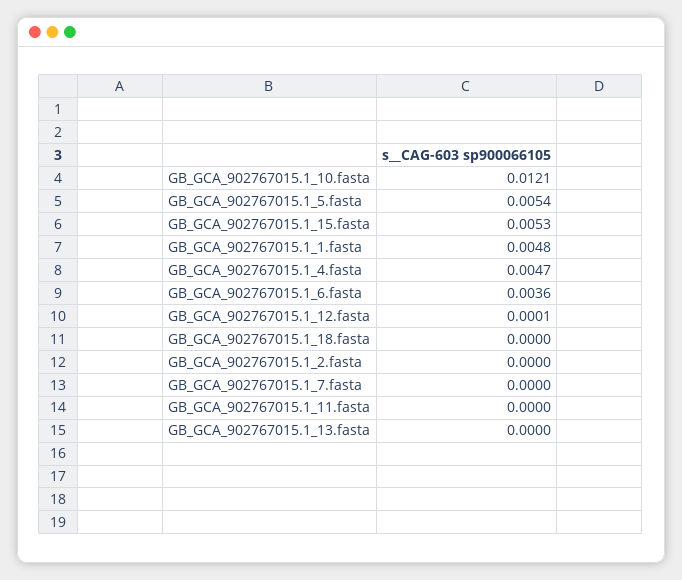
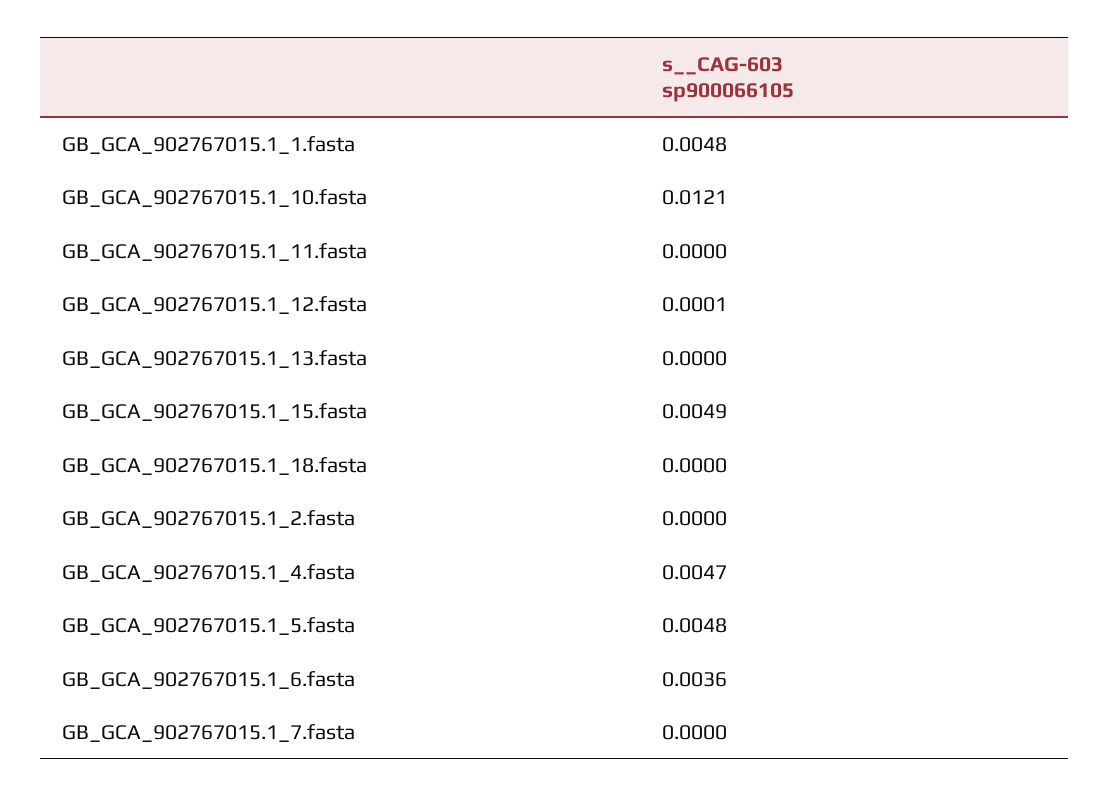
  {
    "GB_GCA_902767015.1_10.fasta": 0.0121,
-   "GB_GCA_902767015.1_5.fasta": 0.0054,
+   "GB_GCA_902767015.1_5.fasta": 0.0048,
-   "GB_GCA_902767015.1_15.fasta": 0.0053,
+   "GB_GCA_902767015.1_15.fasta": 0.0049,
    "GB_GCA_902767015.1_1.fasta": 0.0048,
    "GB_GCA_902767015.1_4.fasta": 0.0047,
    "GB_GCA_902767015.1_6.fasta": 0.0036,
    "GB_GCA_902767015.1_12.fasta": 0.0001,
    "GB_GCA_902767015.1_18.fasta": 0,
    "GB_GCA_902767015.1_2.fasta": 0,
    "GB_GCA_902767015.1_7.fasta": 0,
    "GB_GCA_902767015.1_11.fasta": 0,
    "GB_GCA_902767015.1_13.fasta": 0
  }

